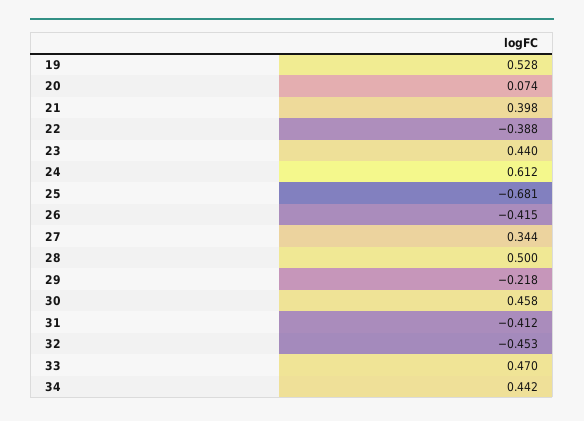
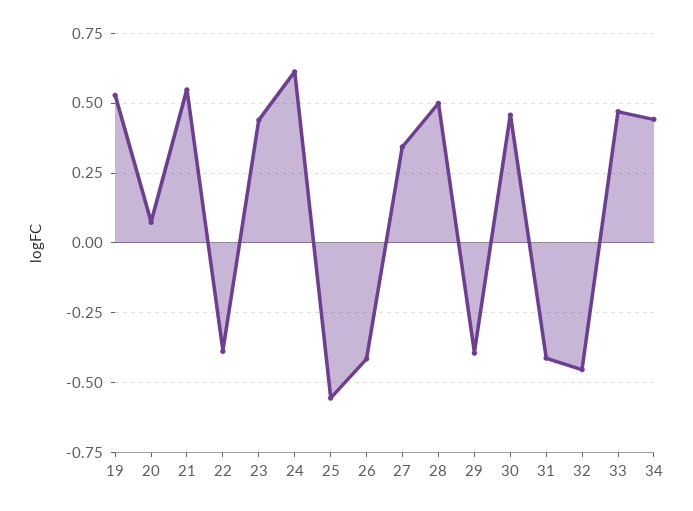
  {
    "19": 0.528,
    "20": 0.074,
-   "21": 0.398,
+   "21": 0.55,
    "22": -0.388,
    "23": 0.44,
    "24": 0.612,
-   "25": -0.681,
+   "25": -0.55,
    "26": -0.415,
    "27": 0.344,
    "28": 0.5,
-   "29": -0.218,
+   "29": -0.4,
    "30": 0.458,
    "31": -0.412,
    "32": -0.453,
    "33": 0.47,
    "34": 0.442
  }

